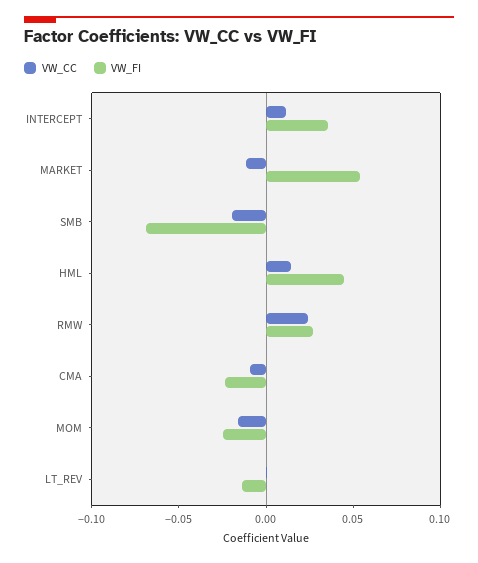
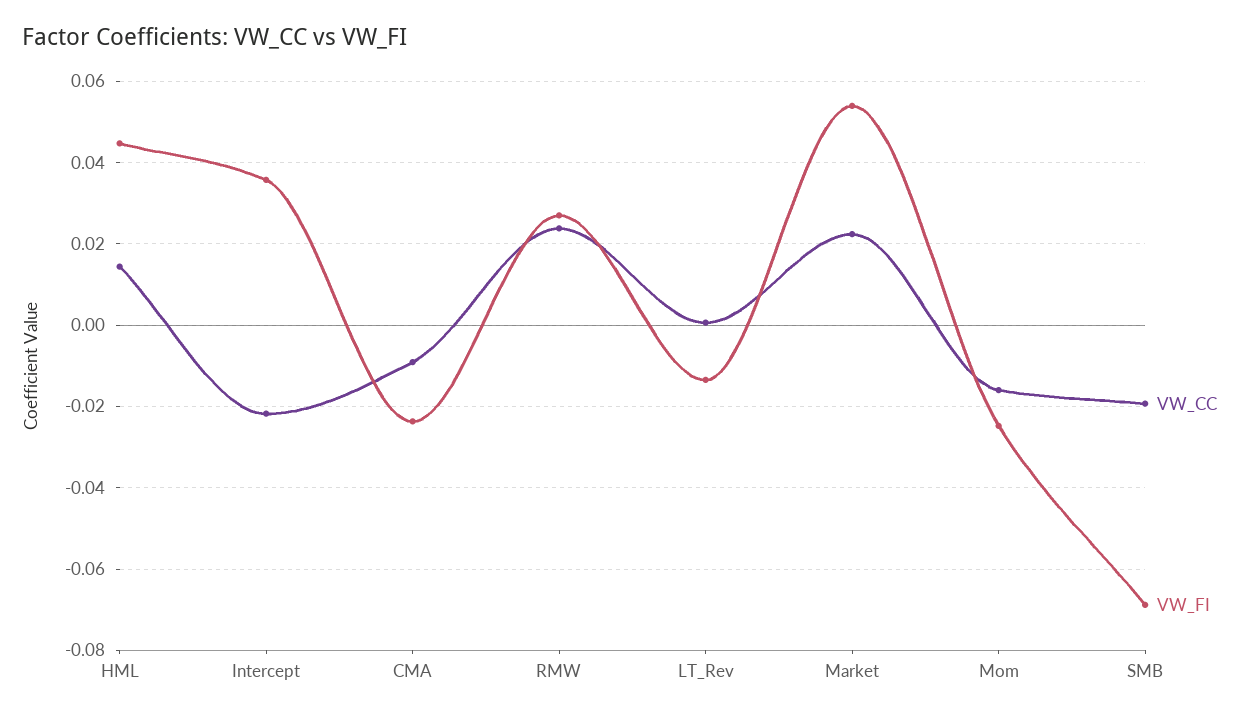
  {
    "VW_CC": {
-     "INTERCEPT": 0.01,
+     "INTERCEPT": -0.022,
-     "MARKET": -0.01,
+     "MARKET": 0.022,
      "SMB": -0.02,
      "HML": 0.014,
      "RMW": 0.024,
      "CMA": -0.01,
      "MOM": -0.016,
      "LT_REV": 0
    },
    "VW_FI": {
      "INTERCEPT": 0.036,
      "MARKET": 0.054,
      "SMB": -0.068,
      "HML": 0.044,
      "RMW": 0.028,
      "CMA": -0.024,
      "MOM": -0.024,
      "LT_REV": -0.014
    }
  }

